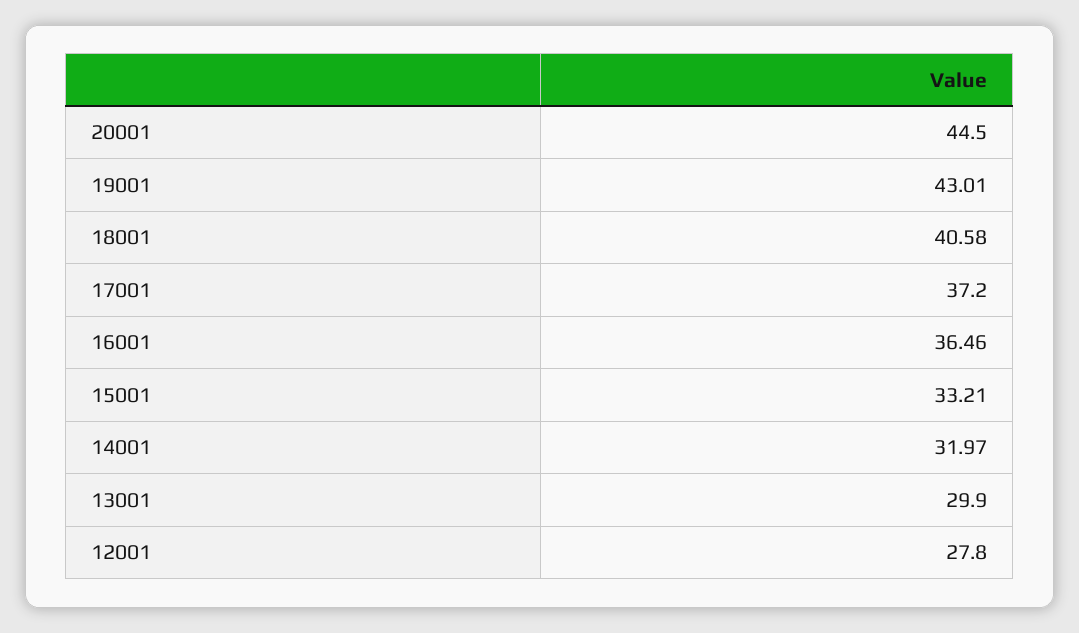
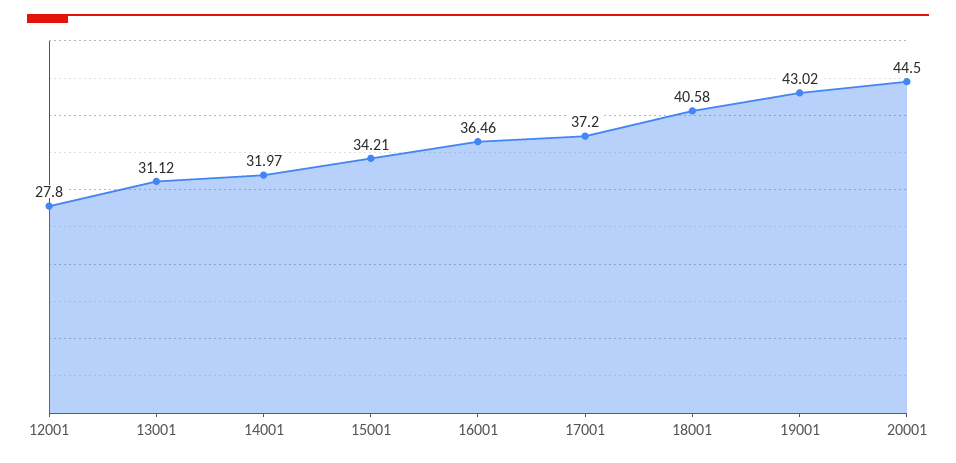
  {
    "20001": 44.5,
-   "19001": 43.01,
+   "19001": 43.02,
    "18001": 40.58,
    "17001": 37.2,
    "16001": 36.46,
-   "15001": 33.21,
+   "15001": 34.21,
    "14001": 31.97,
-   "13001": 29.9,
+   "13001": 31.12,
    "12001": 27.8
  }

